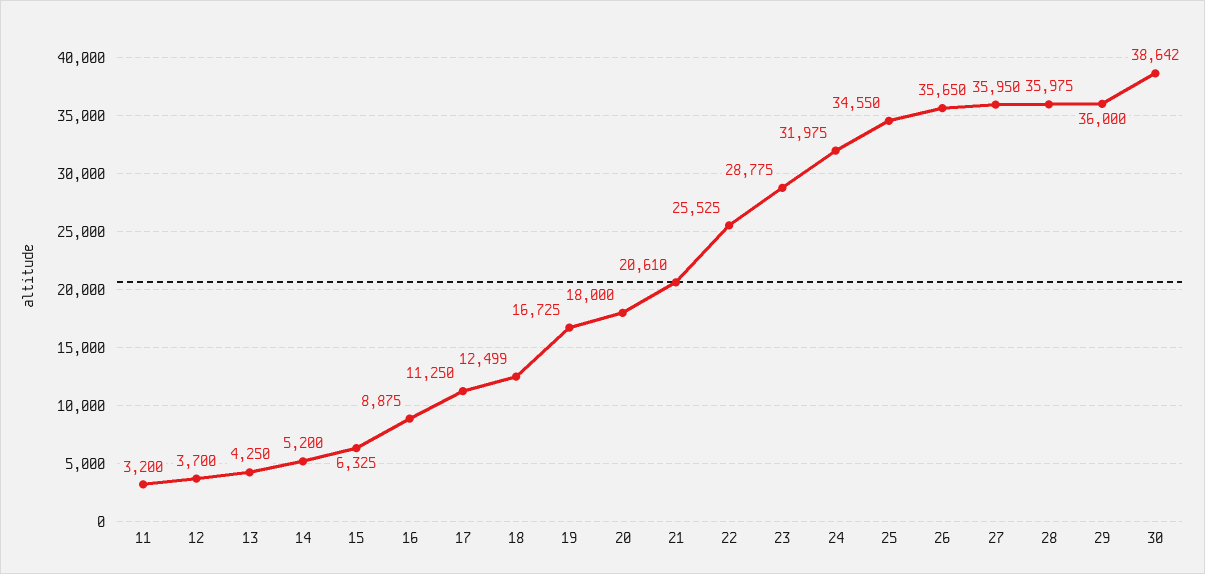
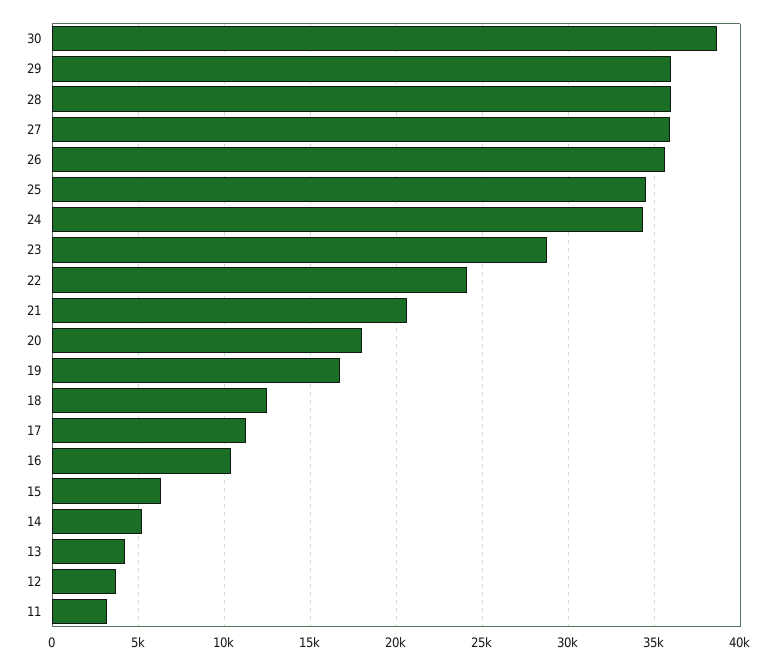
  {
    "11": 3200,
    "12": 3700,
    "13": 4250,
    "14": 5200,
    "15": 6325,
-   "16": 8875,
+   "16": 10500,
    "17": 11250,
    "18": 12499,
    "19": 16725,
    "20": 18000,
    "21": 20610,
-   "22": 25525,
+   "22": 24000,
    "23": 28775,
-   "24": 31975,
+   "24": 34500,
    "25": 34550,
    "26": 35650,
    "27": 35950,
    "28": 35975,
    "29": 36000,
    "30": 38642
  }

